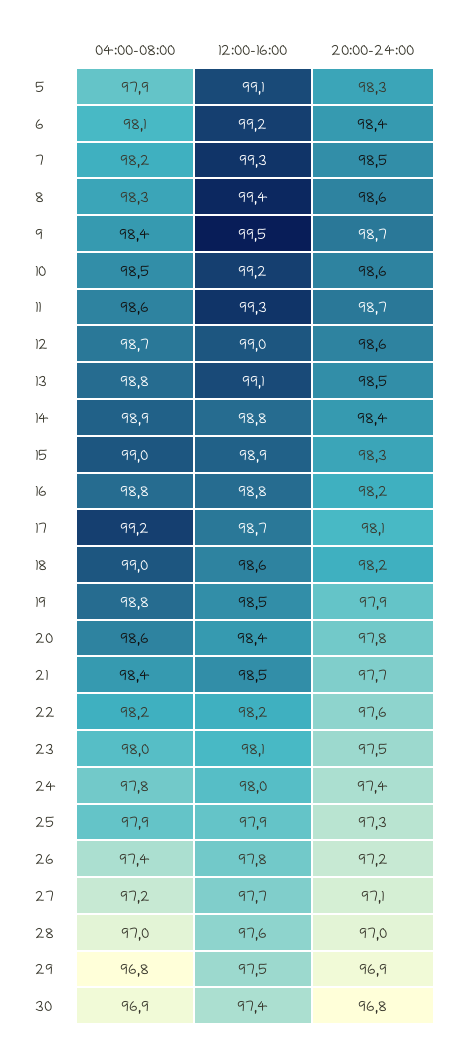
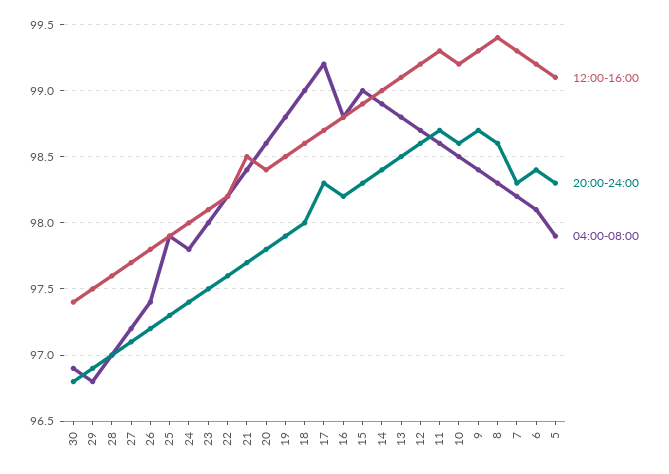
  {
    "04:00-08:00": {
      "5": 97.9,
      "6": 98.1,
      "7": 98.2,
      "8": 98.3,
      "9": 98.4,
      "10": 98.5,
      "11": 98.6,
      "12": 98.7,
      "13": 98.8,
      "14": 98.9,
      "15": 99,
      "16": 98.8,
      "17": 99.2,
      "18": 99,
      "19": 98.8,
      "20": 98.6,
      "21": 98.4,
      "22": 98.2,
      "23": 98,
      "24": 97.8,
      "25": 97.9,
      "26": 97.4,
      "27": 97.2,
      "28": 97,
      "29": 96.8,
      "30": 96.9
    },
    "12:00-16:00": {
      "5": 99.1,
      "6": 99.2,
      "7": 99.3,
      "8": 99.4,
-     "9": 99.5,
+     "9": 99.3,
      "10": 99.2,
      "11": 99.3,
-     "12": 99,
+     "12": 99.2,
      "13": 99.1,
-     "14": 98.8,
+     "14": 99,
      "15": 98.9,
      "16": 98.8,
      "17": 98.7,
      "18": 98.6,
      "19": 98.5,
      "20": 98.4,
      "21": 98.5,
      "22": 98.2,
      "23": 98.1,
      "24": 98,
      "25": 97.9,
      "26": 97.8,
      "27": 97.7,
      "28": 97.6,
      "29": 97.5,
      "30": 97.4
    },
    "20:00-24:00": {
      "5": 98.3,
      "6": 98.4,
-     "7": 98.5,
+     "7": 98.3,
      "8": 98.6,
      "9": 98.7,
      "10": 98.6,
      "11": 98.7,
      "12": 98.6,
      "13": 98.5,
      "14": 98.4,
      "15": 98.3,
      "16": 98.2,
-     "17": 98.1,
+     "17": 98.3,
-     "18": 98.2,
+     "18": 98,
      "19": 97.9,
      "20": 97.8,
      "21": 97.7,
      "22": 97.6,
      "23": 97.5,
      "24": 97.4,
      "25": 97.3,
      "26": 97.2,
      "27": 97.1,
      "28": 97,
      "29": 96.9,
      "30": 96.8
    }
  }

